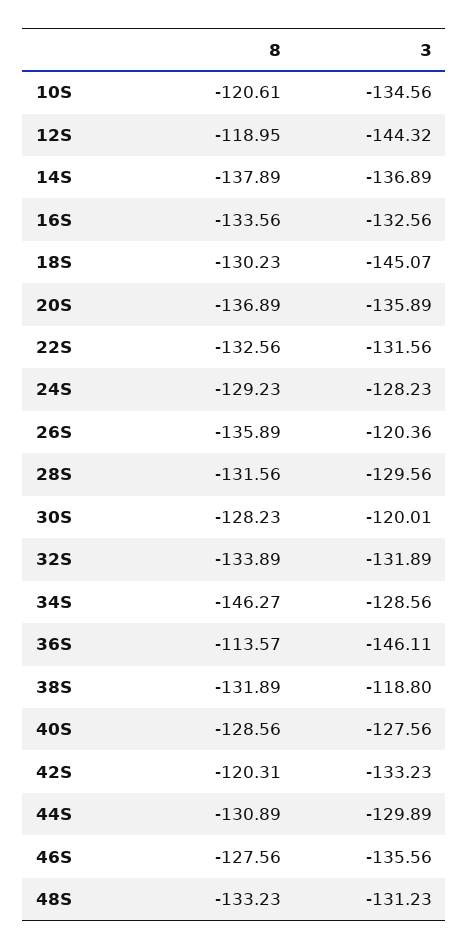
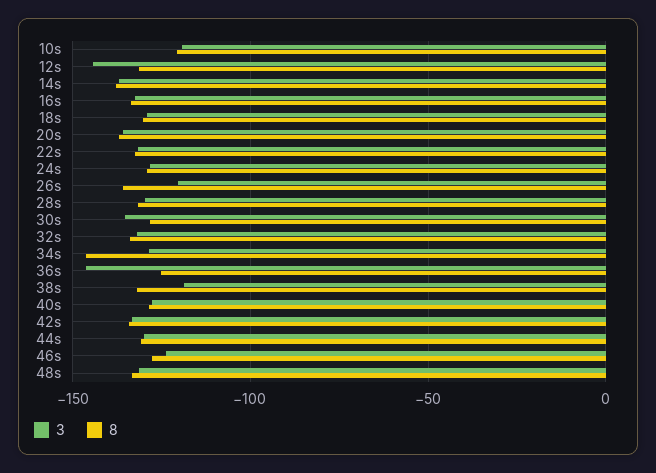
  {
    "8": {
      "10S": -120.61,
-     "12S": -118.95,
+     "12S": -130,
      "14S": -137.89,
      "16S": -133.56,
      "18S": -130.23,
      "20S": -136.89,
      "22S": -132.56,
      "24S": -129.23,
      "26S": -135.89,
      "28S": -131.56,
      "30S": -128.23,
      "32S": -133.89,
      "34S": -146.27,
-     "36S": -113.57,
+     "36S": -125,
      "38S": -131.89,
      "40S": -128.56,
-     "42S": -120.31,
+     "42S": -135,
      "44S": -130.89,
      "46S": -127.56,
      "48S": -133.23
    },
    "3": {
-     "10S": -134.56,
+     "10S": -120,
      "12S": -144.32,
      "14S": -136.89,
      "16S": -132.56,
-     "18S": -145.07,
+     "18S": -130,
      "20S": -135.89,
      "22S": -131.56,
      "24S": -128.23,
      "26S": -120.36,
      "28S": -129.56,
-     "30S": -120.01,
+     "30S": -135,
      "32S": -131.89,
      "34S": -128.56,
      "36S": -146.11,
      "38S": -118.8,
      "40S": -127.56,
      "42S": -133.23,
      "44S": -129.89,
-     "46S": -135.56,
+     "46S": -125,
      "48S": -131.23
    }
  }

